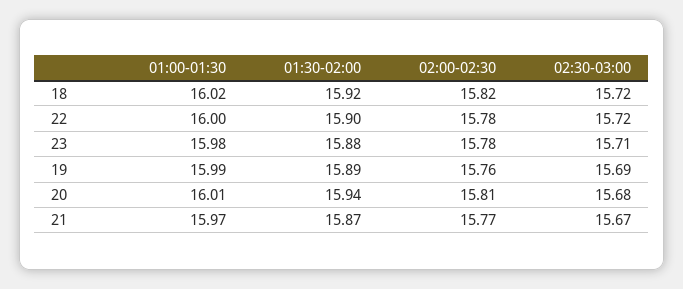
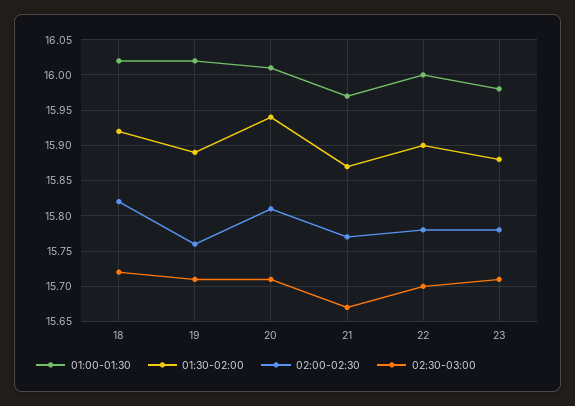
  {
    "01:00-01:30": {
      "18": 16.02,
      "22": 16,
      "23": 15.98,
-     "19": 15.99,
+     "19": 16.02,
      "20": 16.01,
      "21": 15.97
    },
    "01:30-02:00": {
      "18": 15.92,
      "22": 15.9,
      "23": 15.88,
      "19": 15.89,
      "20": 15.94,
      "21": 15.87
    },
    "02:00-02:30": {
      "18": 15.82,
      "22": 15.78,
      "23": 15.78,
      "19": 15.76,
      "20": 15.81,
      "21": 15.77
    },
    "02:30-03:00": {
      "18": 15.72,
-     "22": 15.72,
+     "22": 15.7,
      "23": 15.71,
-     "19": 15.69,
+     "19": 15.71,
-     "20": 15.68,
+     "20": 15.71,
      "21": 15.67
    }
  }

